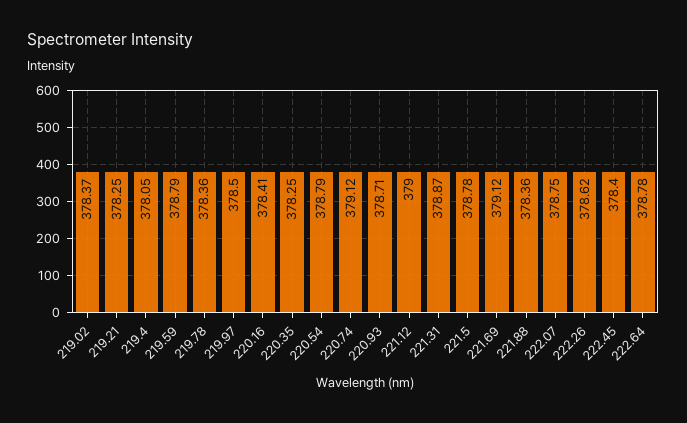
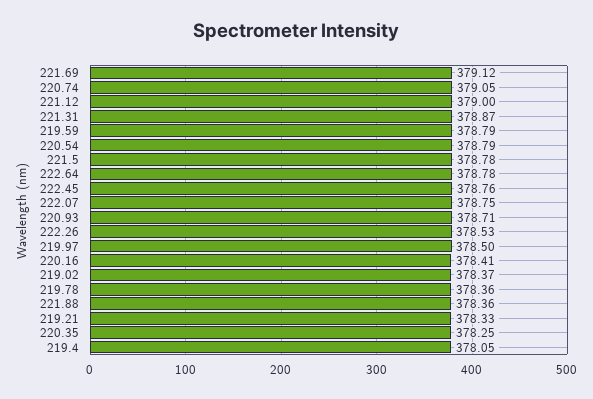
  {
    "219.02": 378.37,
-   "219.21": 378.25,
+   "219.21": 378.33,
    "219.4": 378.05,
    "219.59": 378.79,
    "219.78": 378.36,
    "219.97": 378.5,
    "220.16": 378.41,
    "220.35": 378.25,
    "220.54": 378.79,
-   "220.74": 379.12,
+   "220.74": 379.05,
    "220.93": 378.71,
    "221.12": 379,
    "221.31": 378.87,
    "221.5": 378.78,
    "221.69": 379.12,
    "221.88": 378.36,
    "222.07": 378.75,
-   "222.26": 378.62,
+   "222.26": 378.53,
-   "222.45": 378.4,
+   "222.45": 378.76,
    "222.64": 378.78
  }

